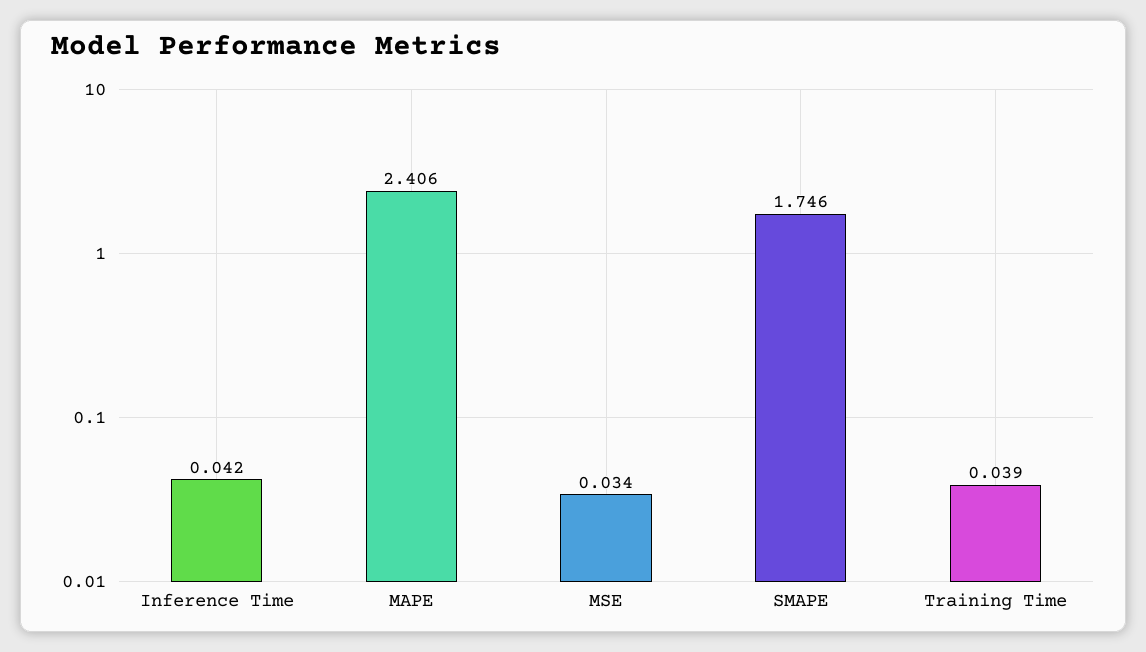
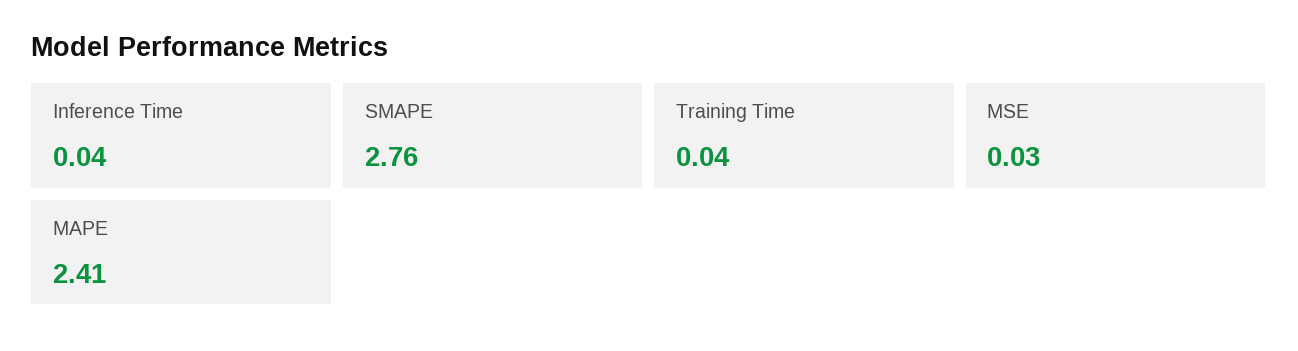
  {
    "Inference Time": 0.042,
    "MAPE": 2.406,
    "MSE": 0.034,
-   "SMAPE": 1.746,
+   "SMAPE": 2.76,
    "Training Time": 0.039
  }

